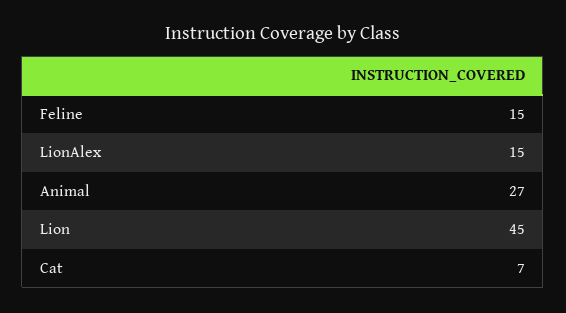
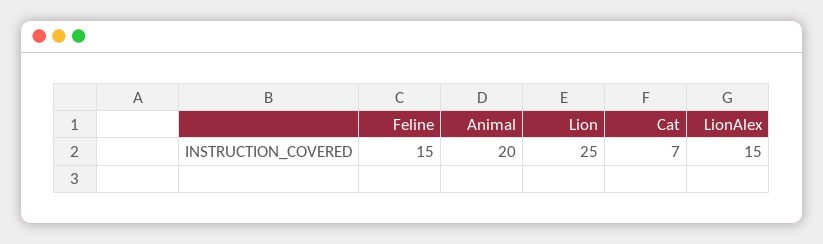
  {
    "Feline": 15,
    "LionAlex": 15,
-   "Animal": 27,
+   "Animal": 20,
-   "Lion": 45,
+   "Lion": 25,
    "Cat": 7
  }

